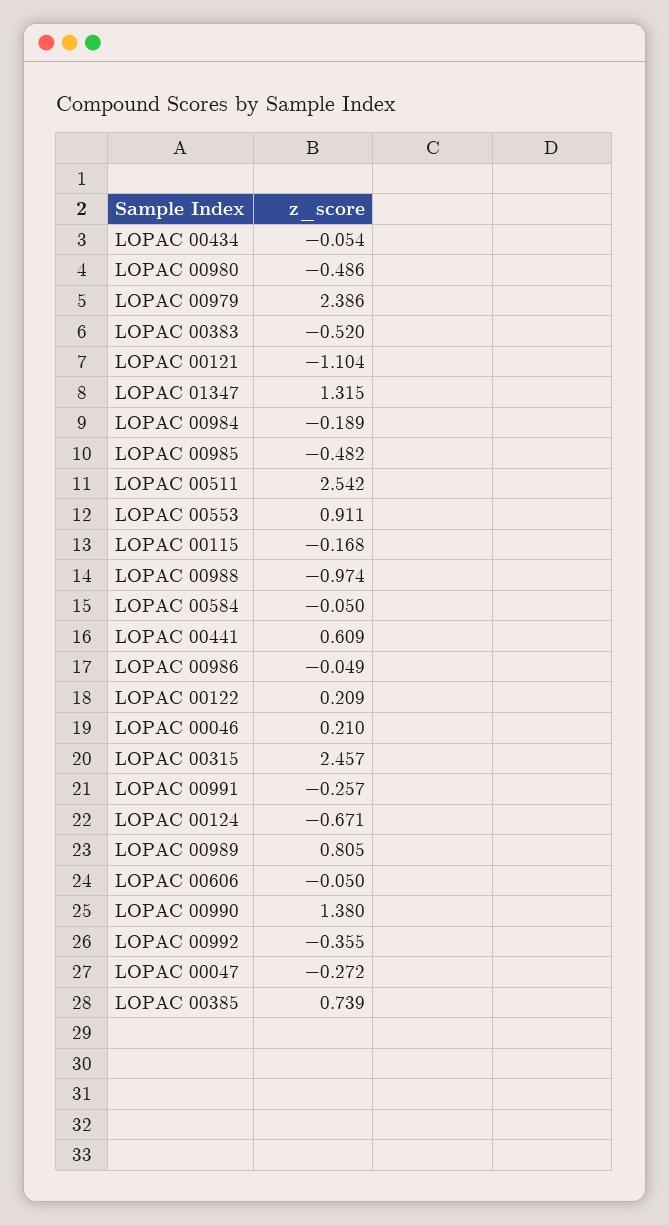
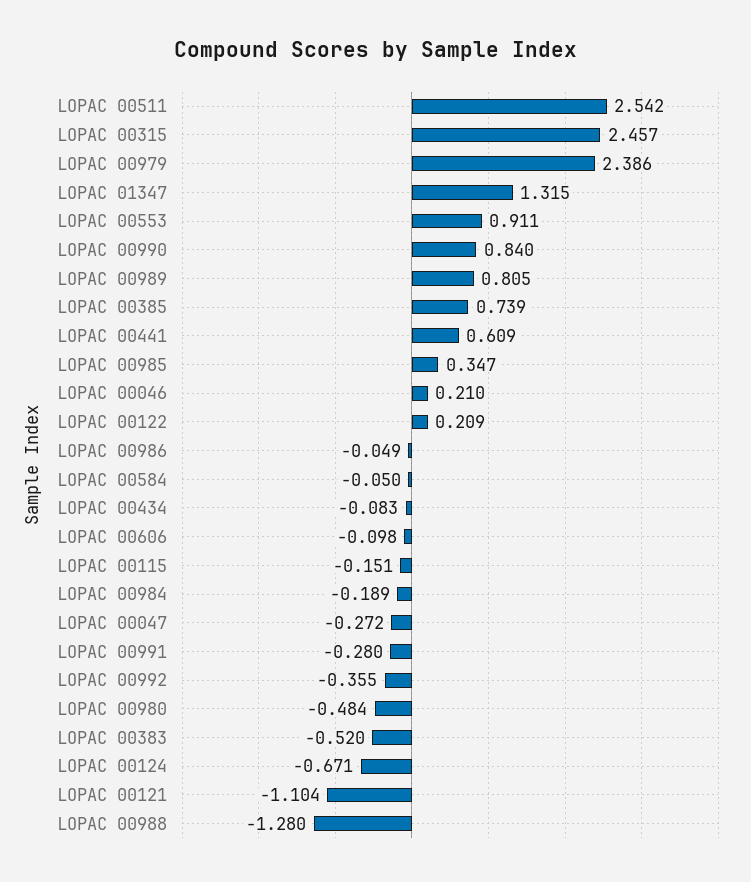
  {
-   "LOPAC 00434": -0.054,
+   "LOPAC 00434": -0.083,
-   "LOPAC 00980": -0.486,
+   "LOPAC 00980": -0.484,
    "LOPAC 00979": 2.386,
    "LOPAC 00383": -0.52,
    "LOPAC 00121": -1.104,
    "LOPAC 01347": 1.315,
    "LOPAC 00984": -0.189,
-   "LOPAC 00985": -0.482,
+   "LOPAC 00985": 0.347,
    "LOPAC 00511": 2.542,
    "LOPAC 00553": 0.911,
-   "LOPAC 00115": -0.168,
+   "LOPAC 00115": -0.151,
-   "LOPAC 00988": -0.974,
+   "LOPAC 00988": -1.28,
    "LOPAC 00584": -0.05,
    "LOPAC 00441": 0.609,
    "LOPAC 00986": -0.049,
    "LOPAC 00122": 0.209,
    "LOPAC 00046": 0.21,
    "LOPAC 00315": 2.457,
-   "LOPAC 00991": -0.257,
+   "LOPAC 00991": -0.28,
    "LOPAC 00124": -0.671,
    "LOPAC 00989": 0.805,
-   "LOPAC 00606": -0.05,
+   "LOPAC 00606": -0.098,
-   "LOPAC 00990": 1.38,
+   "LOPAC 00990": 0.84,
    "LOPAC 00992": -0.355,
    "LOPAC 00047": -0.272,
    "LOPAC 00385": 0.739
  }

